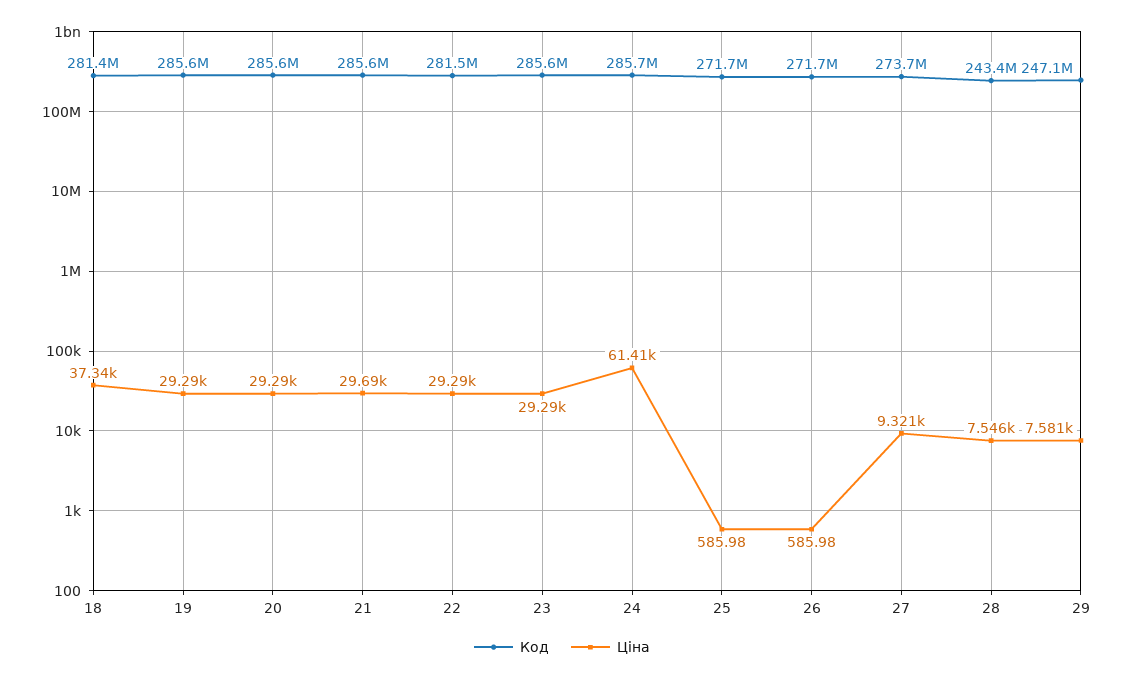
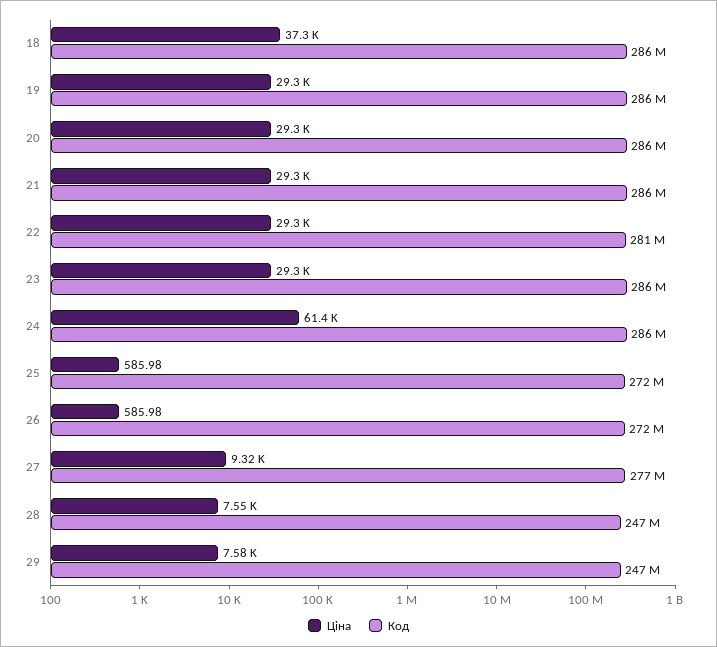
  {
    "Код": {
-     "18": 281400000,
+     "18": 286000000,
      "19": 285600000,
      "20": 285600000,
      "21": 285600000,
      "22": 281500000,
      "23": 285600000,
      "24": 285700000,
      "25": 271700000,
      "26": 271700000,
-     "27": 273700000,
+     "27": 277000000,
-     "28": 243400000,
+     "28": 247000000,
      "29": 247100000
    },
    "Ціна": {
      "18": 37340,
      "19": 29290,
      "20": 29290,
-     "21": 29690,
+     "21": 29300,
      "22": 29290,
      "23": 29290,
      "24": 61410,
      "25": 585.98,
      "26": 585.98,
      "27": 9321,
      "28": 7546,
      "29": 7581
    }
  }

